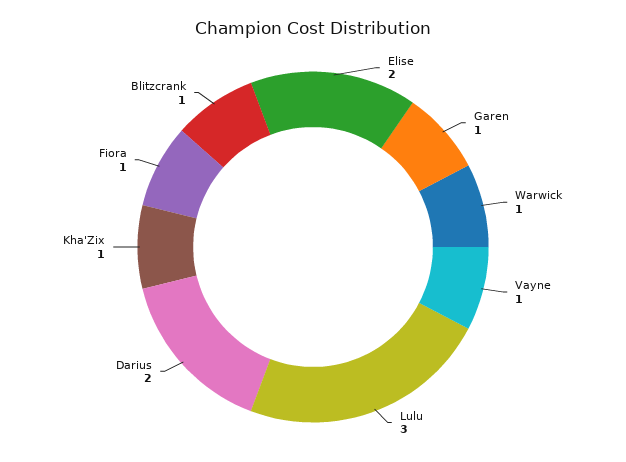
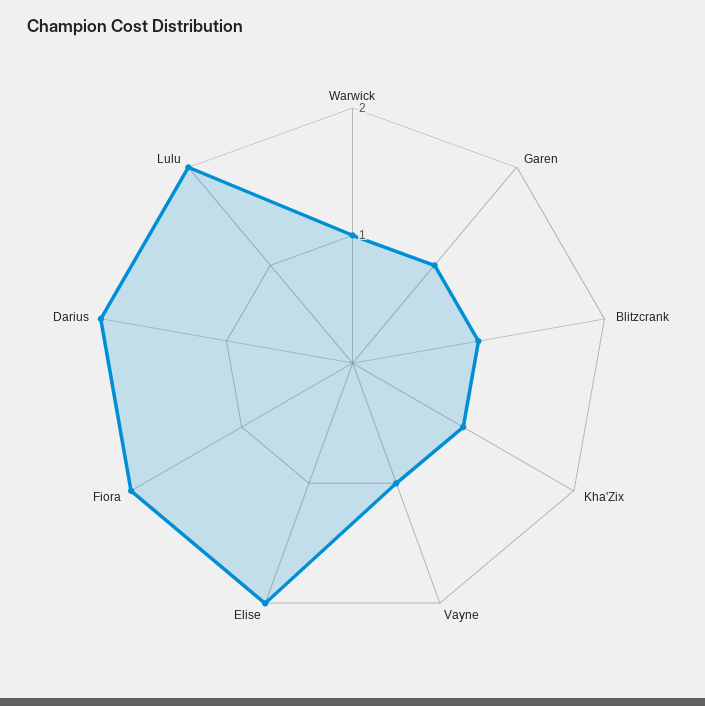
  {
    "Elise": 2,
    "Garen": 1,
    "Warwick": 1,
    "Vayne": 1,
-   "Lulu": 3,
+   "Lulu": 2,
    "Darius": 2,
    "Kha'Zix": 1,
-   "Fiora": 1,
+   "Fiora": 2,
    "Blitzcrank": 1
  }

